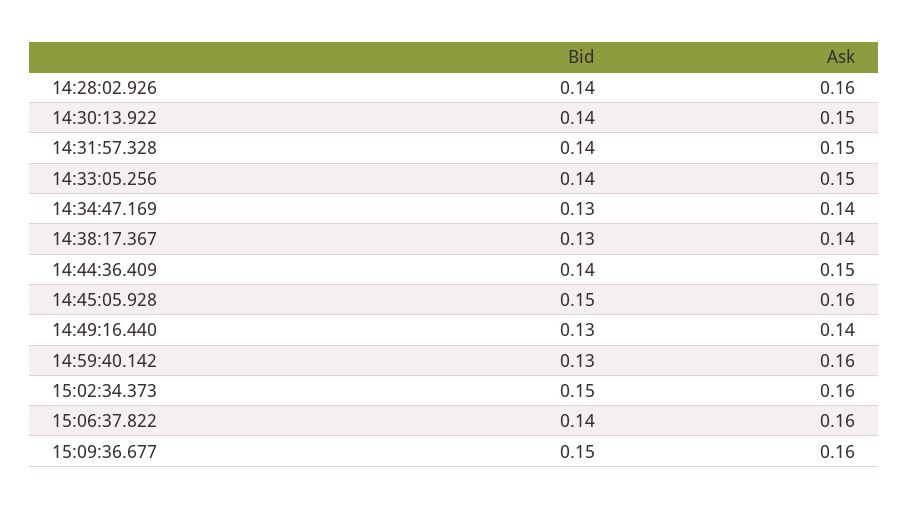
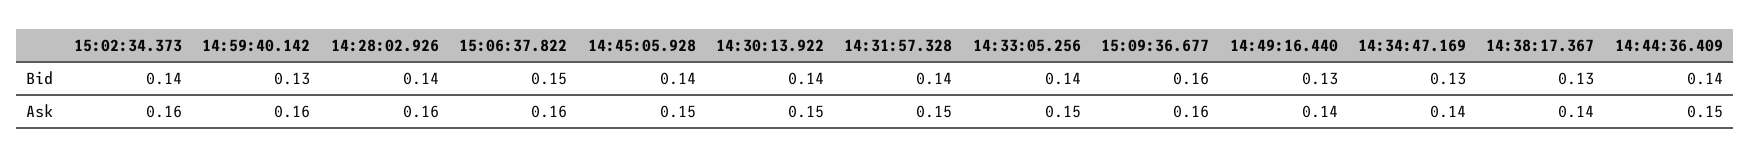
  {
    "Bid": {
      "14:28:02.926": 0.14,
      "14:30:13.922": 0.14,
      "14:31:57.328": 0.14,
      "14:33:05.256": 0.14,
      "14:34:47.169": 0.13,
      "14:38:17.367": 0.13,
      "14:44:36.409": 0.14,
-     "14:45:05.928": 0.15,
+     "14:45:05.928": 0.14,
      "14:49:16.440": 0.13,
      "14:59:40.142": 0.13,
-     "15:02:34.373": 0.15,
+     "15:02:34.373": 0.14,
-     "15:06:37.822": 0.14,
+     "15:06:37.822": 0.15,
-     "15:09:36.677": 0.15
+     "15:09:36.677": 0.16
    },
    "Ask": {
      "14:28:02.926": 0.16,
      "14:30:13.922": 0.15,
      "14:31:57.328": 0.15,
      "14:33:05.256": 0.15,
      "14:34:47.169": 0.14,
      "14:38:17.367": 0.14,
      "14:44:36.409": 0.15,
-     "14:45:05.928": 0.16,
+     "14:45:05.928": 0.15,
      "14:49:16.440": 0.14,
      "14:59:40.142": 0.16,
      "15:02:34.373": 0.16,
      "15:06:37.822": 0.16,
      "15:09:36.677": 0.16
    }
  }

